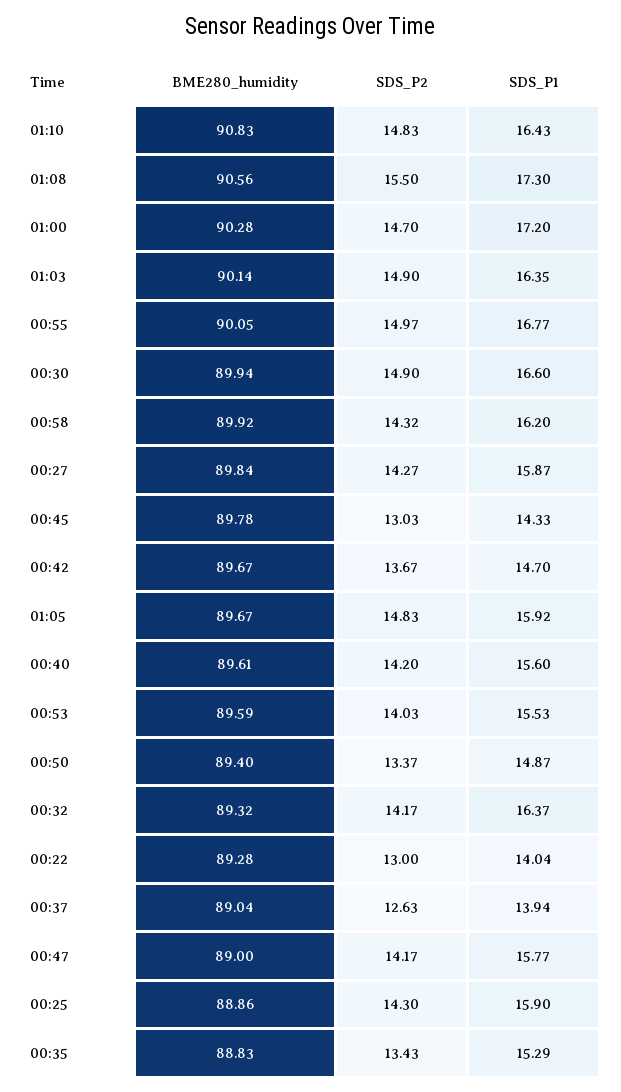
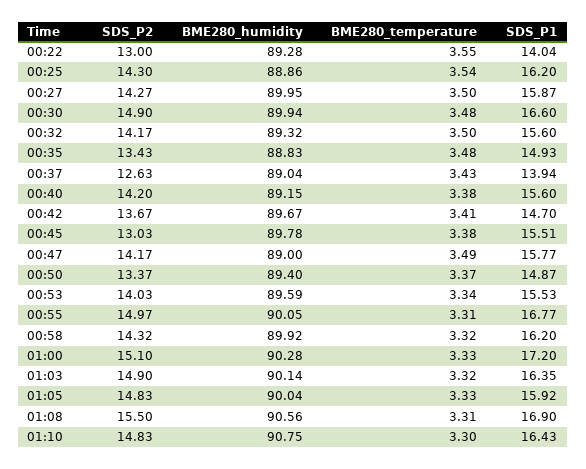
  {
    "BME280_humidity": {
-     "01:10": 90.83,
+     "01:10": 90.75,
      "01:08": 90.56,
      "01:00": 90.28,
      "01:03": 90.14,
      "00:55": 90.05,
      "00:30": 89.94,
      "00:58": 89.92,
-     "00:27": 89.84,
+     "00:27": 89.95,
      "00:45": 89.78,
      "00:42": 89.67,
-     "01:05": 89.67,
+     "01:05": 90.04,
-     "00:40": 89.61,
+     "00:40": 89.15,
      "00:53": 89.59,
      "00:50": 89.4,
      "00:32": 89.32,
      "00:22": 89.28,
      "00:37": 89.04,
      "00:47": 89,
      "00:25": 88.86,
      "00:35": 88.83
    },
    "SDS_P2": {
      "01:10": 14.83,
      "01:08": 15.5,
-     "01:00": 14.7,
+     "01:00": 15.1,
      "01:03": 14.9,
      "00:55": 14.97,
      "00:30": 14.9,
      "00:58": 14.32,
      "00:27": 14.27,
      "00:45": 13.03,
      "00:42": 13.67,
      "01:05": 14.83,
      "00:40": 14.2,
      "00:53": 14.03,
      "00:50": 13.37,
      "00:32": 14.17,
      "00:22": 13,
      "00:37": 12.63,
      "00:47": 14.17,
      "00:25": 14.3,
      "00:35": 13.43
    },
    "SDS_P1": {
      "01:10": 16.43,
-     "01:08": 17.3,
+     "01:08": 16.9,
      "01:00": 17.2,
      "01:03": 16.35,
      "00:55": 16.77,
      "00:30": 16.6,
      "00:58": 16.2,
      "00:27": 15.87,
-     "00:45": 14.33,
+     "00:45": 15.51,
      "00:42": 14.7,
      "01:05": 15.92,
      "00:40": 15.6,
      "00:53": 15.53,
      "00:50": 14.87,
-     "00:32": 16.37,
+     "00:32": 15.6,
      "00:22": 14.04,
      "00:37": 13.94,
      "00:47": 15.77,
-     "00:25": 15.9,
+     "00:25": 16.2,
-     "00:35": 15.29
+     "00:35": 14.93
-   }
+   },
+   "BME280_temperature": {
+     "00:22": 3.55,
+     "00:25": 3.54,
+     "00:27": 3.5,
+     "00:30": 3.48,
+     "00:32": 3.5,
+     "00:35": 3.48,
+     "00:37": 3.43,
+     "00:40": 3.38,
+     "00:42": 3.41,
+     "00:45": 3.38,
+     "00:47": 3.49,
+     "00:50": 3.37,
+     "00:53": 3.34,
+     "00:55": 3.31,
+     "00:58": 3.32,
+     "01:00": 3.33,
+     "01:03": 3.32,
+     "01:05": 3.33,
+     "01:08": 3.31,
+     "01:10": 3.3
+   }
  }

